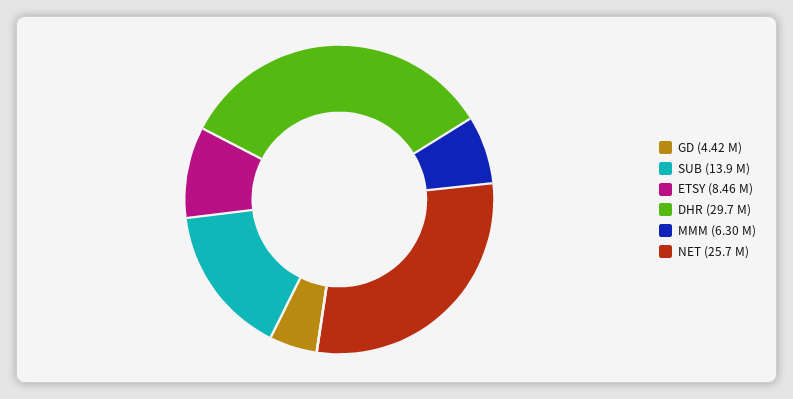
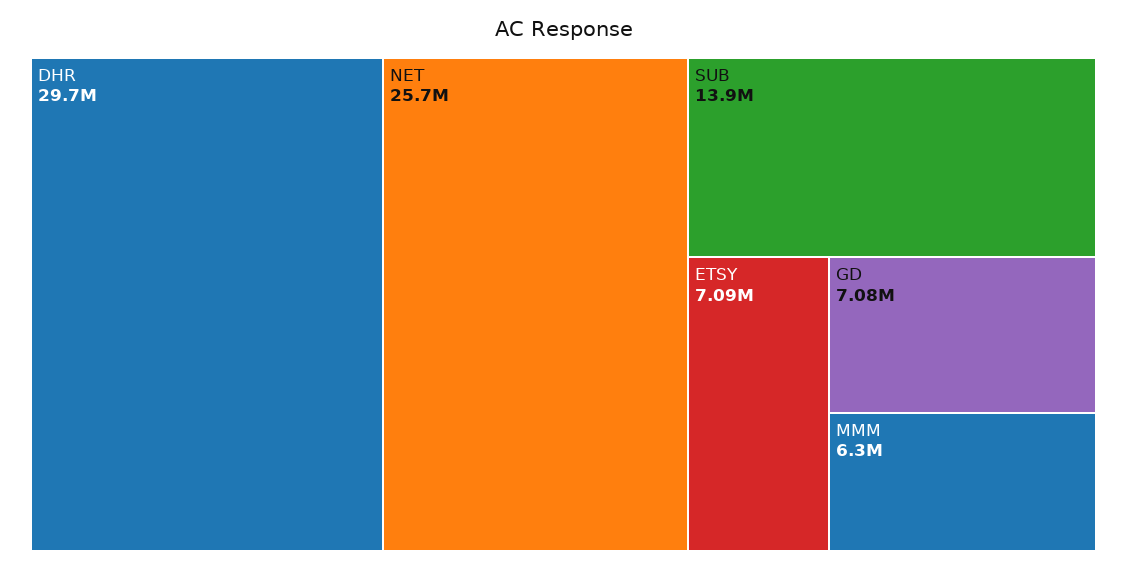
  {
-   "GD": 4420000,
+   "GD": 7080000,
    "SUB": 13900000,
-   "ETSY": 8460000,
+   "ETSY": 7090000,
    "DHR": 29700000,
    "MMM": 6300000,
    "NET": 25700000
  }

